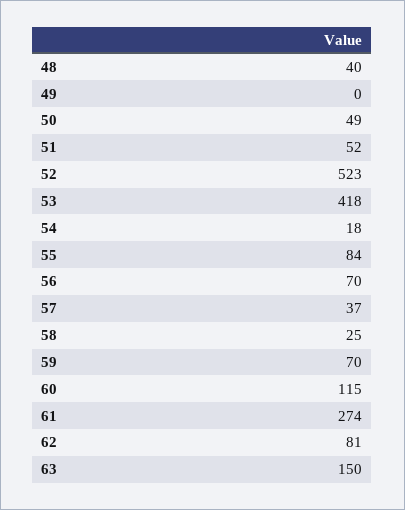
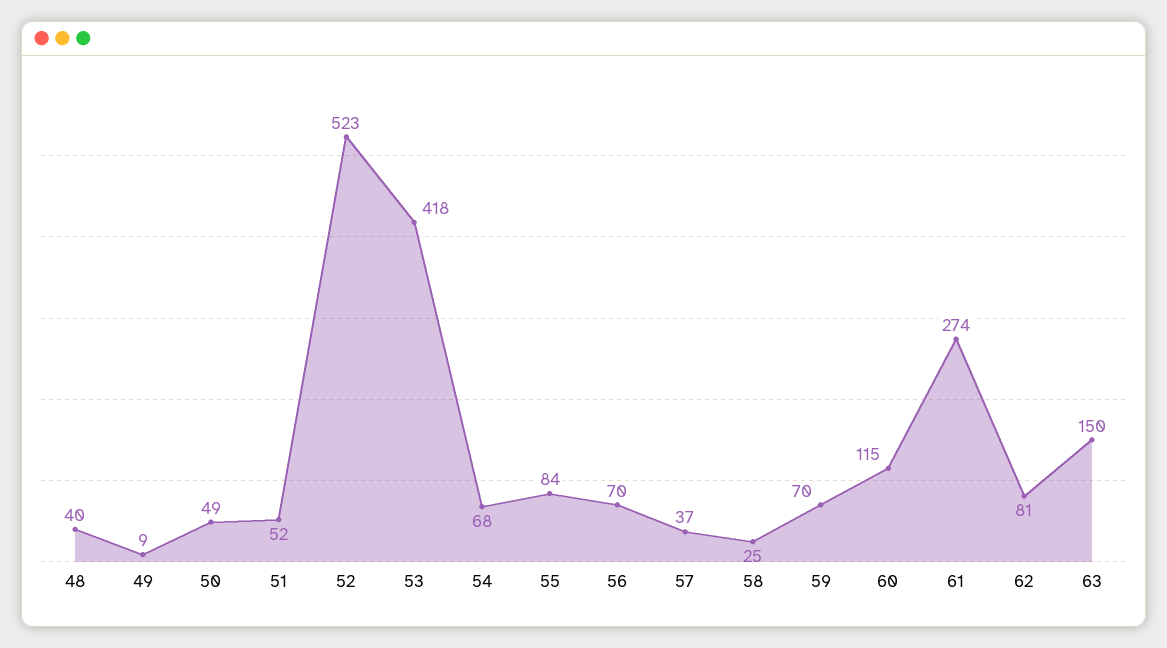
  {
    "48": 40,
-   "49": 0,
+   "49": 9,
    "50": 49,
    "51": 52,
    "52": 523,
    "53": 418,
-   "54": 18,
+   "54": 68,
    "55": 84,
    "56": 70,
    "57": 37,
    "58": 25,
    "59": 70,
    "60": 115,
    "61": 274,
    "62": 81,
    "63": 150
  }

